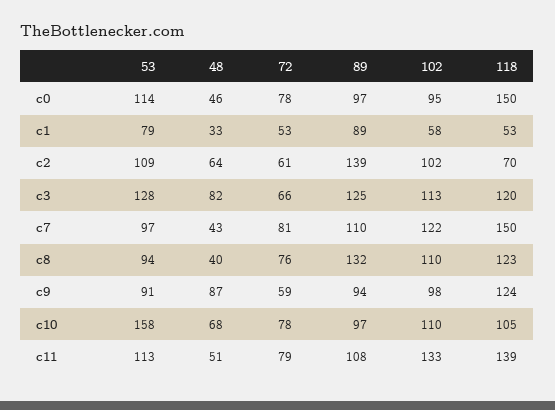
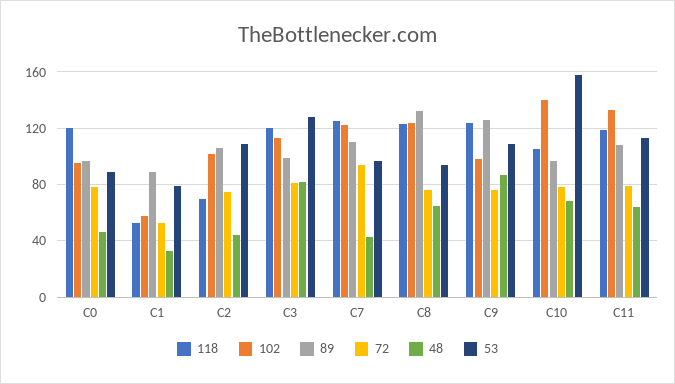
  {
    "53": {
-     "c0": 114,
+     "c0": 90,
      "c1": 79,
      "c2": 109,
      "c3": 128,
      "c7": 97,
      "c8": 94,
-     "c9": 91,
+     "c9": 110,
      "c10": 158,
      "c11": 113
    },
    "48": {
      "c0": 46,
      "c1": 33,
-     "c2": 64,
+     "c2": 45,
      "c3": 82,
      "c7": 43,
-     "c8": 40,
+     "c8": 65,
      "c9": 87,
      "c10": 68,
-     "c11": 51
+     "c11": 65
    },
    "72": {
      "c0": 78,
      "c1": 53,
-     "c2": 61,
+     "c2": 75,
-     "c3": 66,
+     "c3": 80,
-     "c7": 81,
+     "c7": 95,
      "c8": 76,
-     "c9": 59,
+     "c9": 75,
      "c10": 78,
      "c11": 79
    },
    "89": {
      "c0": 97,
      "c1": 89,
-     "c2": 139,
+     "c2": 105,
-     "c3": 125,
+     "c3": 100,
      "c7": 110,
      "c8": 132,
-     "c9": 94,
+     "c9": 125,
      "c10": 97,
      "c11": 108
    },
    "102": {
      "c0": 95,
      "c1": 58,
      "c2": 102,
      "c3": 113,
      "c7": 122,
-     "c8": 110,
+     "c8": 125,
      "c9": 98,
-     "c10": 110,
+     "c10": 140,
      "c11": 133
    },
    "118": {
-     "c0": 150,
+     "c0": 120,
      "c1": 53,
      "c2": 70,
      "c3": 120,
-     "c7": 150,
+     "c7": 125,
      "c8": 123,
      "c9": 124,
      "c10": 105,
-     "c11": 139
+     "c11": 120
    }
  }

